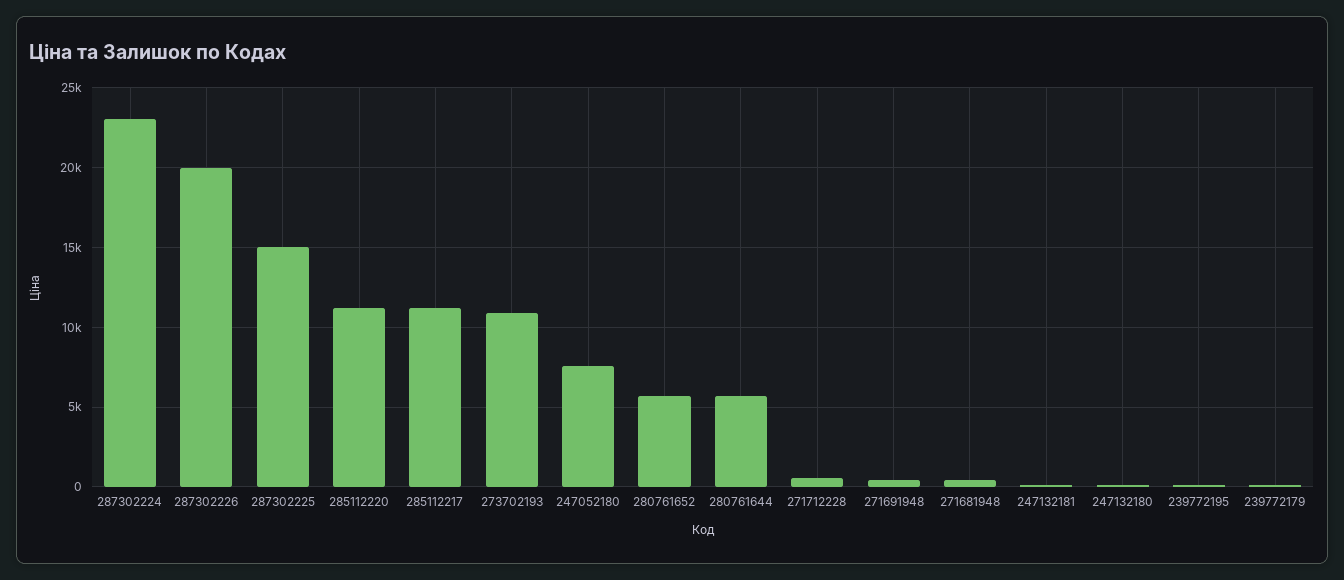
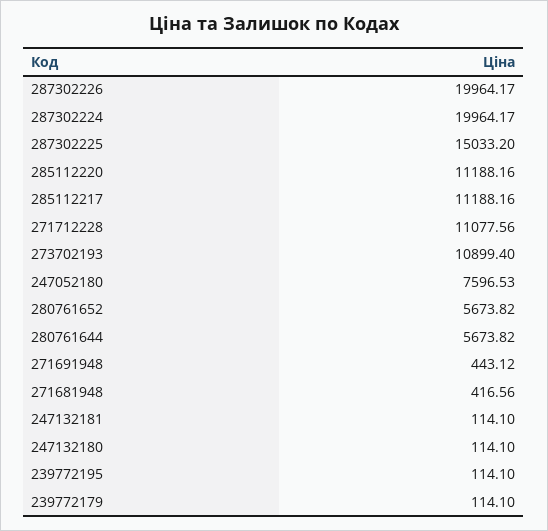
  {
-   "287302224": 23000,
+   "287302224": 19964.17,
    "287302226": 19964.17,
    "287302225": 15033.2,
    "285112220": 11188.16,
    "285112217": 11188.16,
    "273702193": 10899.4,
    "247052180": 7596.53,
    "280761652": 5673.82,
    "280761644": 5673.82,
-   "271712228": 500,
+   "271712228": 11077.56,
    "271691948": 443.12,
    "271681948": 416.56,
    "247132181": 114.1,
    "247132180": 114.1,
    "239772195": 114.1,
    "239772179": 114.1
  }

